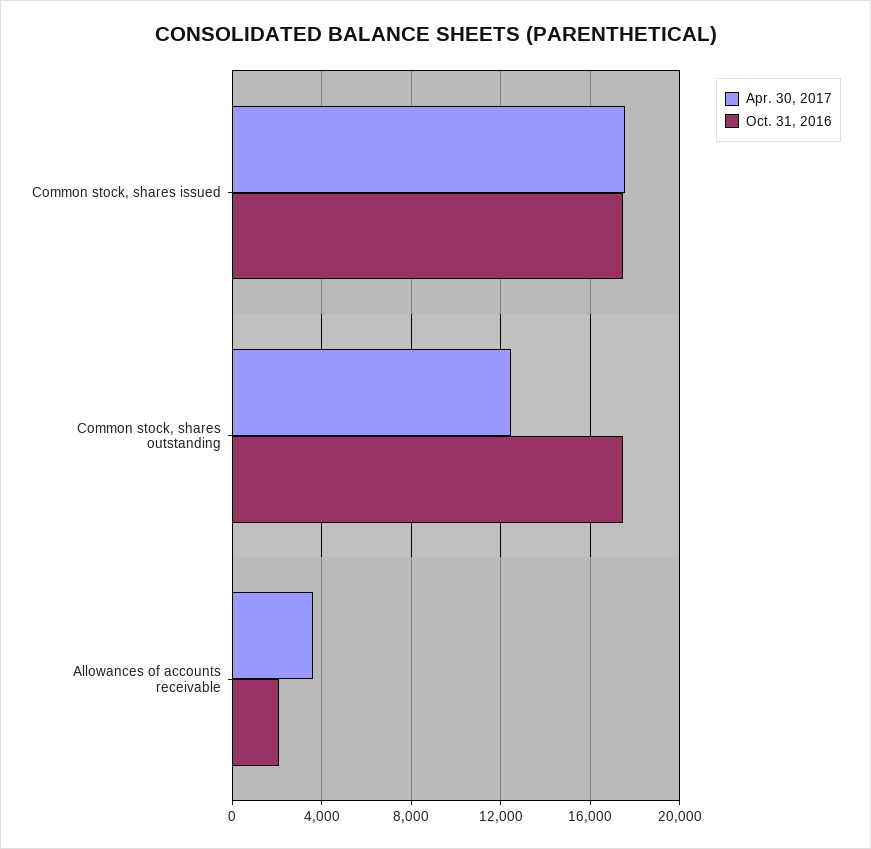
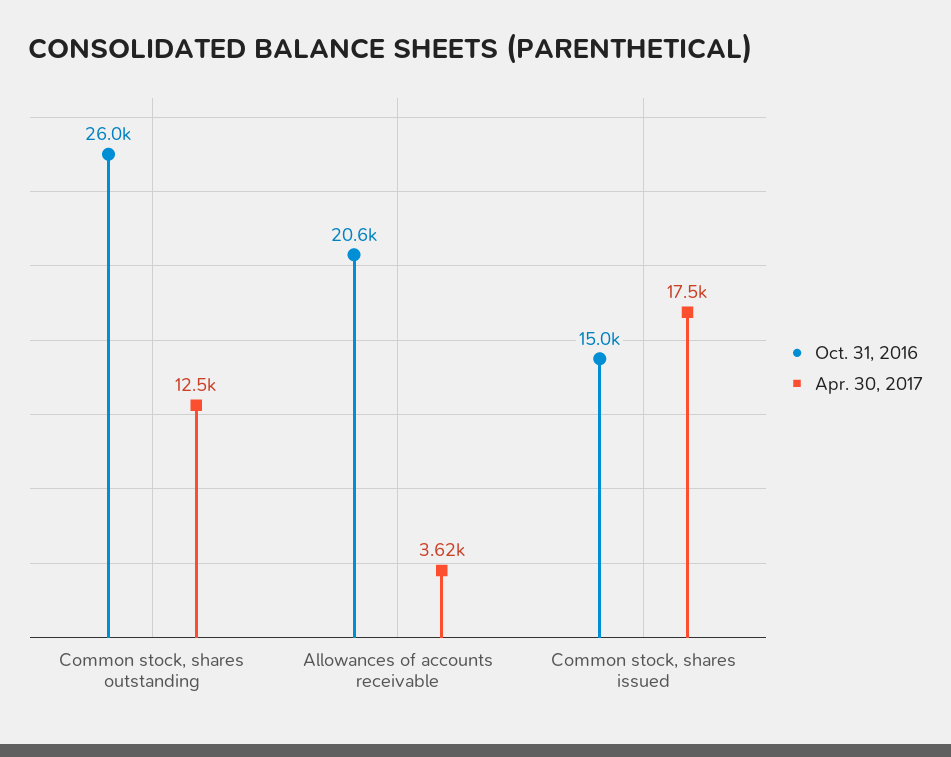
  {
    "Apr. 30, 2017": {
      "Common stock, shares issued": 17500,
      "Common stock, shares outstanding": 12500,
      "Allowances of accounts receivable": 3620
    },
    "Oct. 31, 2016": {
-     "Common stock, shares issued": 17500,
+     "Common stock, shares issued": 15000,
-     "Common stock, shares outstanding": 17500,
+     "Common stock, shares outstanding": 26000,
-     "Allowances of accounts receivable": 2000
+     "Allowances of accounts receivable": 20600
    }
  }

